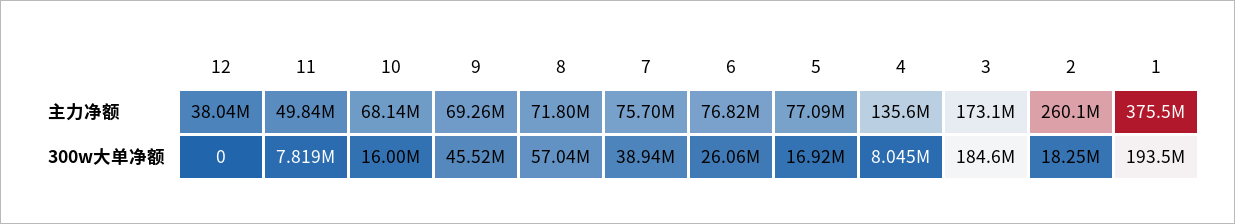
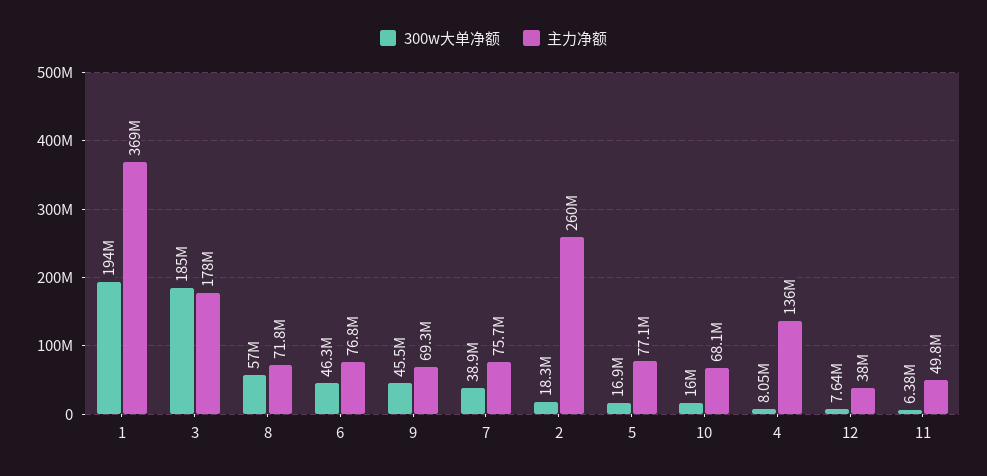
  {
    "主力净额": {
      "12": 38040000,
      "11": 49840000,
      "10": 68140000,
      "9": 69260000,
      "8": 71800000,
      "7": 75700000,
      "6": 76820000,
      "5": 77090000,
      "4": 135600000,
-     "3": 173100000,
+     "3": 178000000,
      "2": 260100000,
-     "1": 375500000
+     "1": 369000000
    },
    "300w大单净额": {
-     "12": 0,
+     "12": 7640000,
-     "11": 7819000,
+     "11": 6380000,
      "10": 16000000,
      "9": 45520000,
      "8": 57040000,
      "7": 38940000,
-     "6": 26060000,
+     "6": 46300000,
      "5": 16920000,
      "4": 8045000,
      "3": 184600000,
      "2": 18250000,
      "1": 193500000
    }
  }

